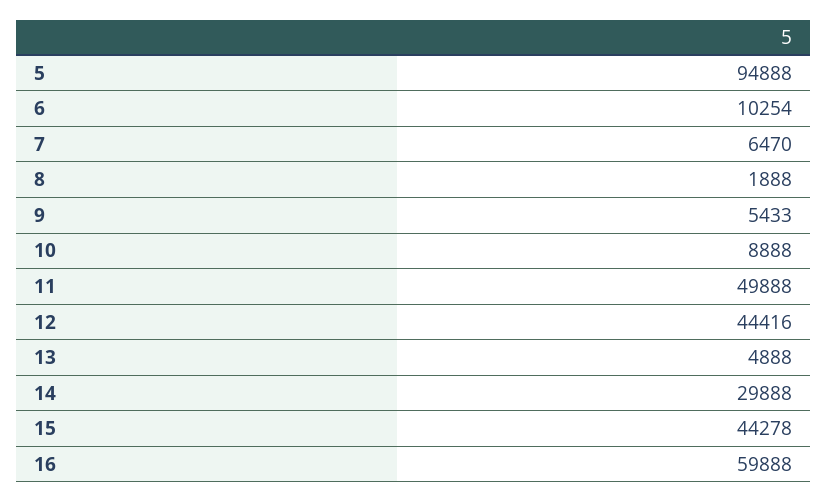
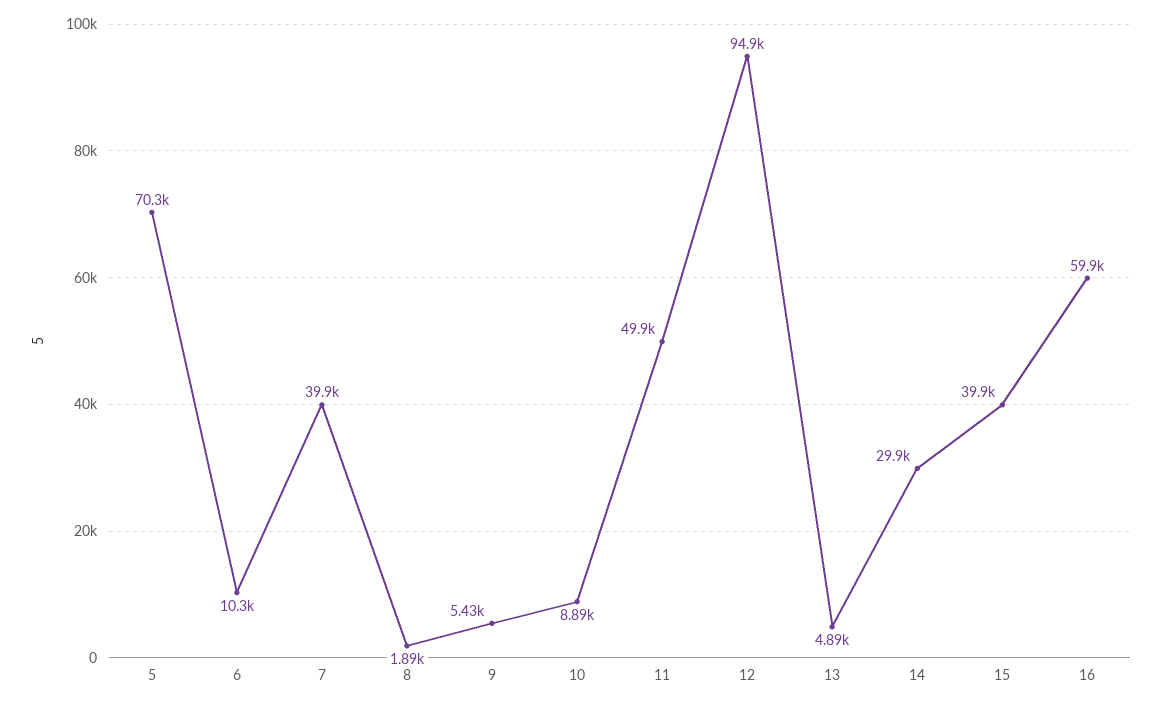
  {
-   "5": 94888,
+   "5": 70300,
    "6": 10254,
-   "7": 6470,
+   "7": 39900,
    "8": 1888,
    "9": 5433,
    "10": 8888,
    "11": 49888,
-   "12": 44416,
+   "12": 94900,
    "13": 4888,
    "14": 29888,
-   "15": 44278,
+   "15": 39900,
    "16": 59888
  }

